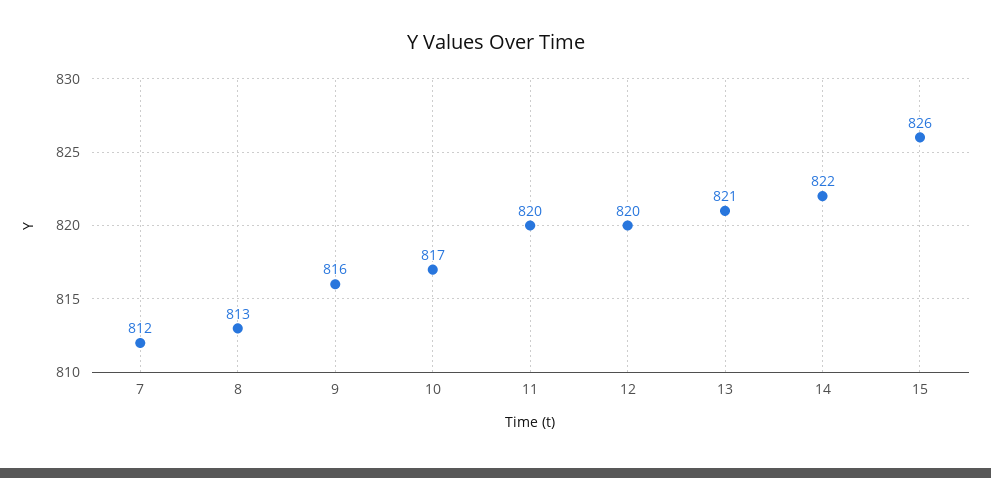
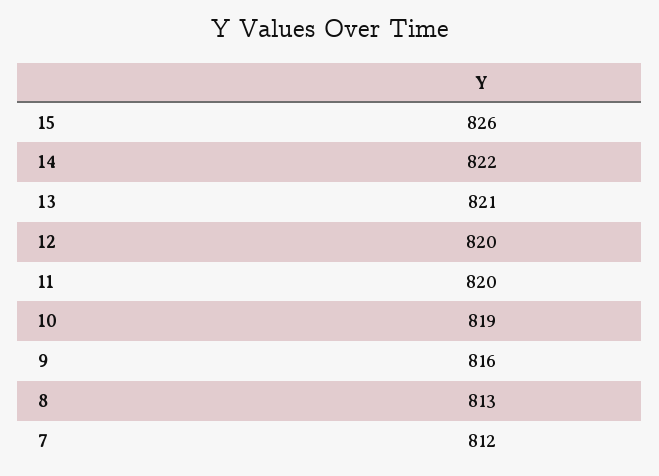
  {
    "7": 812,
    "8": 813,
    "9": 816,
-   "10": 817,
+   "10": 819,
    "11": 820,
    "12": 820,
    "13": 821,
    "14": 822,
    "15": 826
  }

